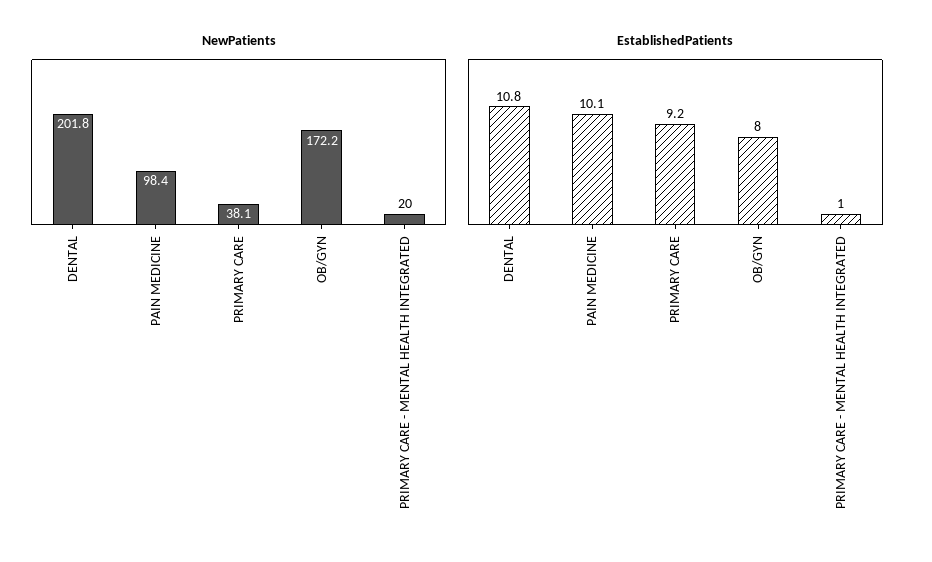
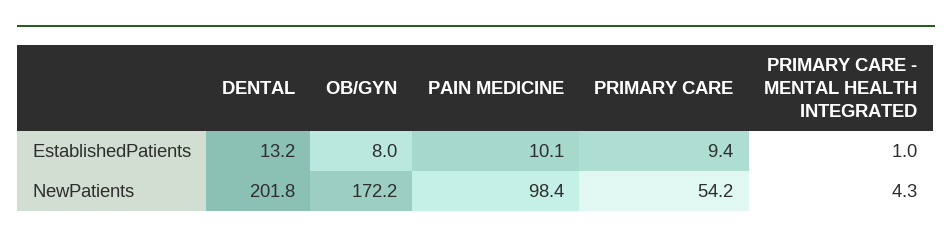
  {
    "NewPatients": {
      "DENTAL": 201.8,
      "PAIN MEDICINE": 98.4,
-     "PRIMARY CARE": 38.1,
+     "PRIMARY CARE": 54.2,
      "OB/GYN": 172.2,
-     "PRIMARY CARE - MENTAL HEALTH INTEGRATED": 20
+     "PRIMARY CARE - MENTAL HEALTH INTEGRATED": 4.3
    },
    "EstablishedPatients": {
-     "DENTAL": 10.8,
+     "DENTAL": 13.2,
      "PAIN MEDICINE": 10.1,
-     "PRIMARY CARE": 9.2,
+     "PRIMARY CARE": 9.4,
      "OB/GYN": 8,
      "PRIMARY CARE - MENTAL HEALTH INTEGRATED": 1
    }
  }

